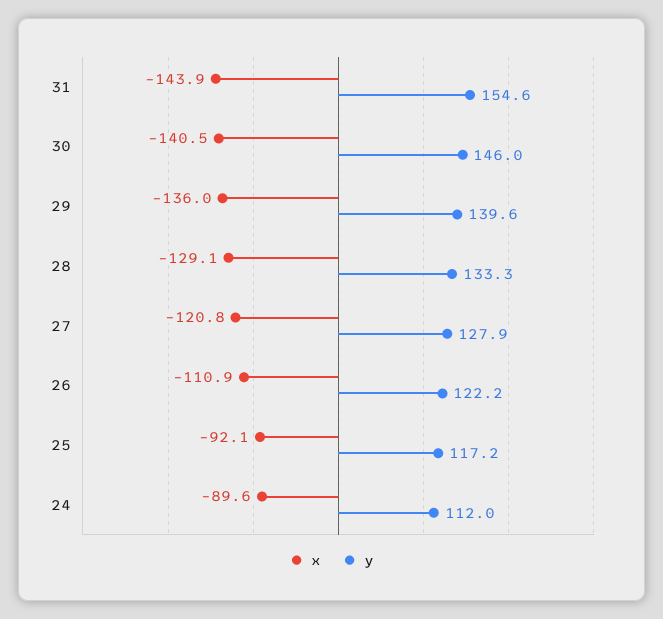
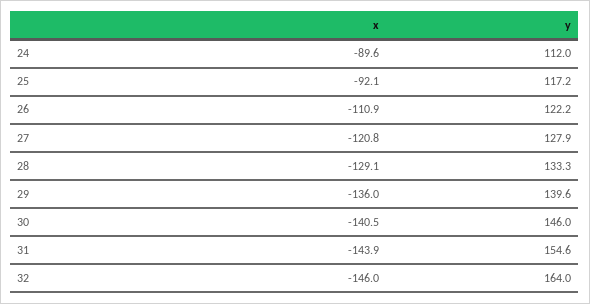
  {
    "x": {
      "31": -143.9,
      "30": -140.5,
      "29": -136,
      "28": -129.1,
      "27": -120.8,
      "26": -110.9,
      "25": -92.1,
-     "24": -89.6
+     "24": -89.6,
+     "32": -146
    },
    "y": {
      "31": 154.6,
      "30": 146,
      "29": 139.6,
      "28": 133.3,
      "27": 127.9,
      "26": 122.2,
      "25": 117.2,
-     "24": 112
+     "24": 112,
+     "32": 164
    }
  }

